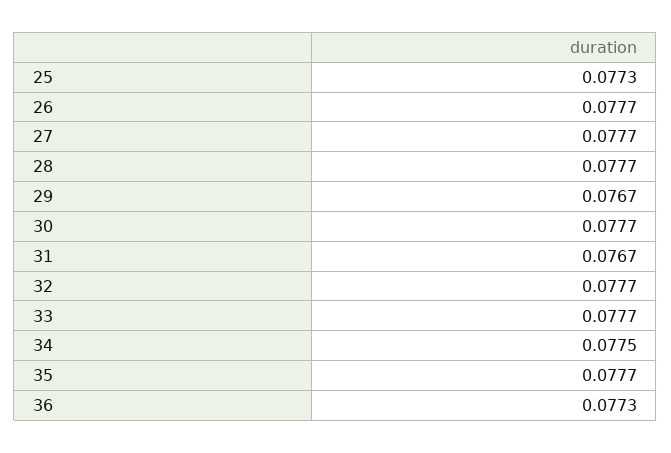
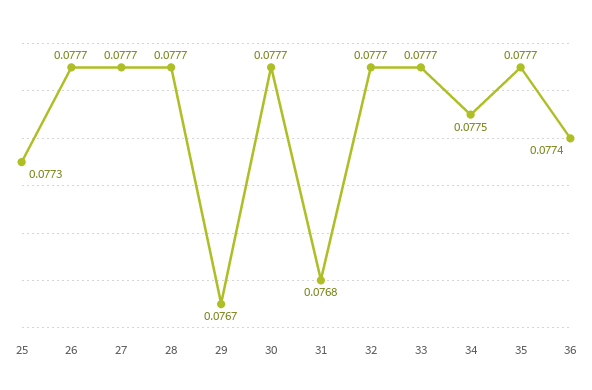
  {
    "25": 0.0773,
    "26": 0.0777,
    "27": 0.0777,
    "28": 0.0777,
    "29": 0.0767,
    "30": 0.0777,
-   "31": 0.0767,
+   "31": 0.0768,
    "32": 0.0777,
    "33": 0.0777,
    "34": 0.0775,
    "35": 0.0777,
-   "36": 0.0773
+   "36": 0.0774
  }

